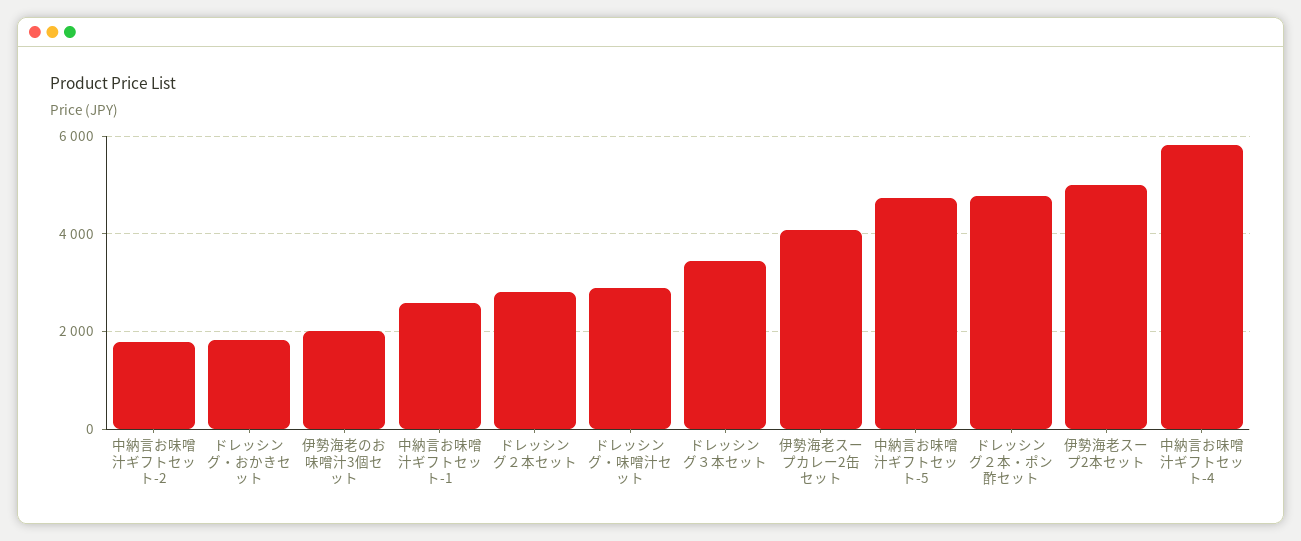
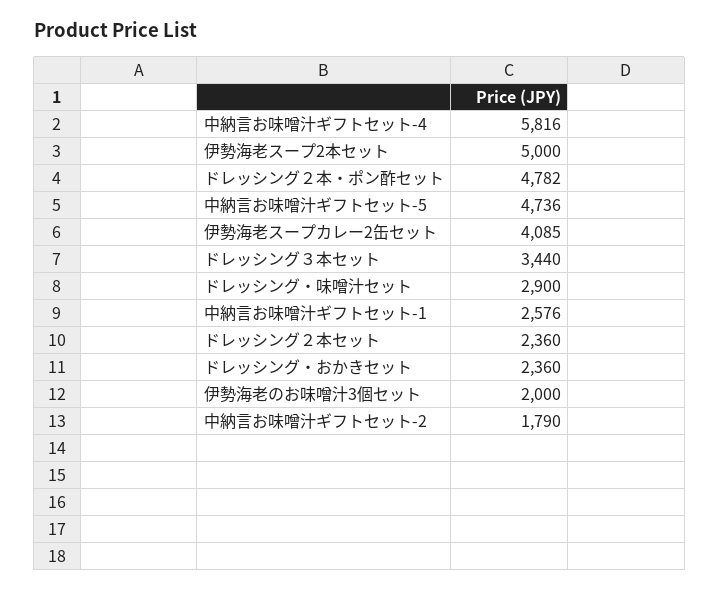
  {
    "中納言お味噌汁ギフトセット-2": 1790,
-   "ドレッシング・おかきセット": 1800,
+   "ドレッシング・おかきセット": 2360,
    "伊勢海老のお味噌汁3個セット": 2000,
    "中納言お味噌汁ギフトセット-1": 2576,
-   "ドレッシング２本セット": 2800,
+   "ドレッシング２本セット": 2360,
    "ドレッシング・味噌汁セット": 2900,
    "ドレッシング３本セット": 3440,
    "伊勢海老スープカレー2缶セット": 4085,
    "中納言お味噌汁ギフトセット-5": 4736,
    "ドレッシング２本・ポン酢セット": 4782,
    "伊勢海老スープ2本セット": 5000,
    "中納言お味噌汁ギフトセット-4": 5816
  }

